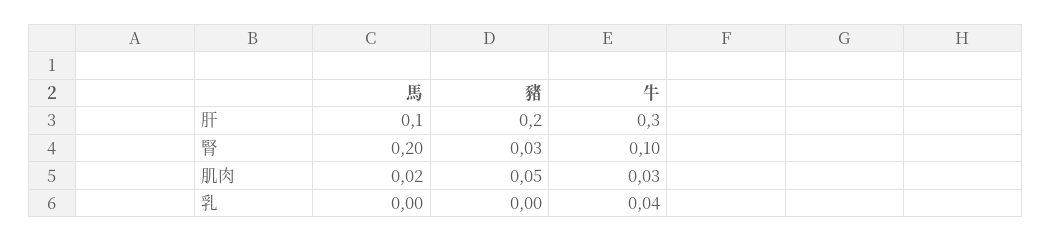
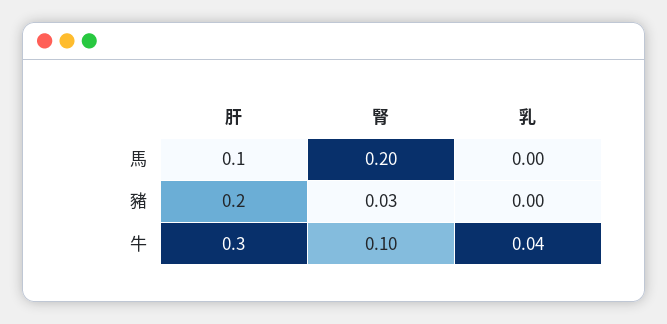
  {
    "馬": {
      "肝": 0.1,
      "腎": 0.2,
-     "肌肉": 0.02,
      "乳": 0
    },
    "豬": {
      "肝": 0.2,
      "腎": 0.03,
-     "肌肉": 0.05,
      "乳": 0
    },
    "牛": {
      "肝": 0.3,
      "腎": 0.1,
-     "肌肉": 0.03,
      "乳": 0.04
    }
  }

